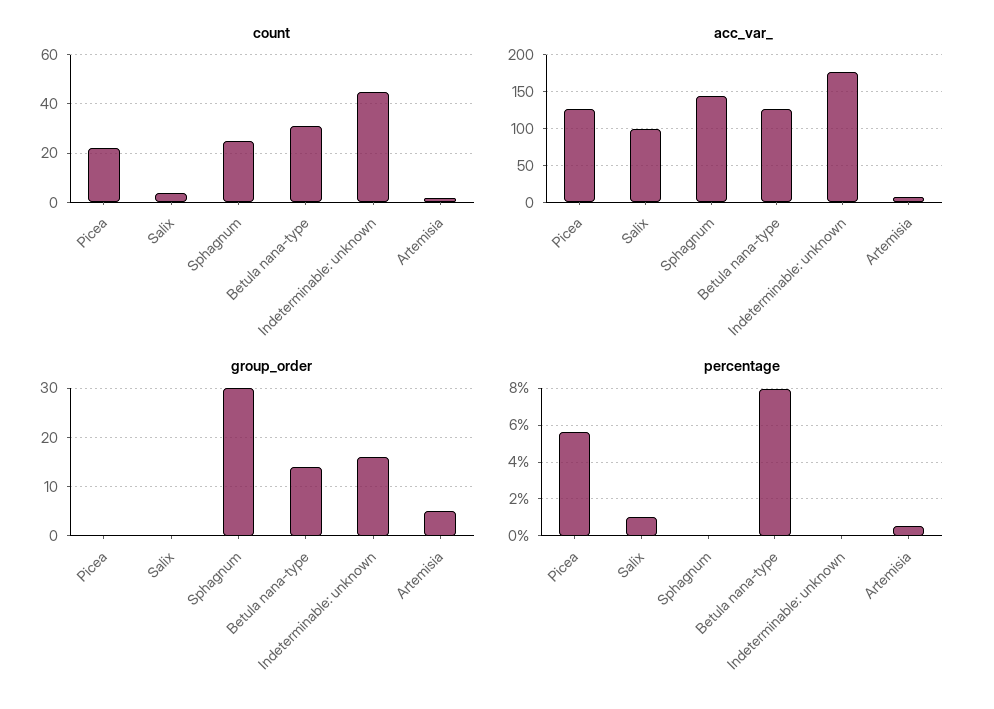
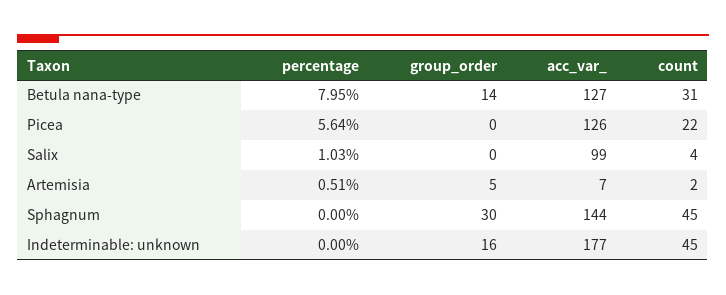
  {
    "count": {
      "Picea": 22,
      "Salix": 4,
-     "Sphagnum": 25,
+     "Sphagnum": 45,
      "Betula nana-type": 31,
      "Indeterminable: unknown": 45,
      "Artemisia": 2
    },
    "acc_var_": {
      "Picea": 126,
      "Salix": 99,
      "Sphagnum": 144,
      "Betula nana-type": 127,
      "Indeterminable: unknown": 177,
      "Artemisia": 7
    },
    "group_order": {
      "Picea": 0,
      "Salix": 0,
      "Sphagnum": 30,
      "Betula nana-type": 14,
      "Indeterminable: unknown": 16,
      "Artemisia": 5
    },
    "percentage": {
      "Picea": 5.64,
      "Salix": 1.03,
      "Sphagnum": 0,
      "Betula nana-type": 7.95,
      "Indeterminable: unknown": 0,
      "Artemisia": 0.51
    }
  }

